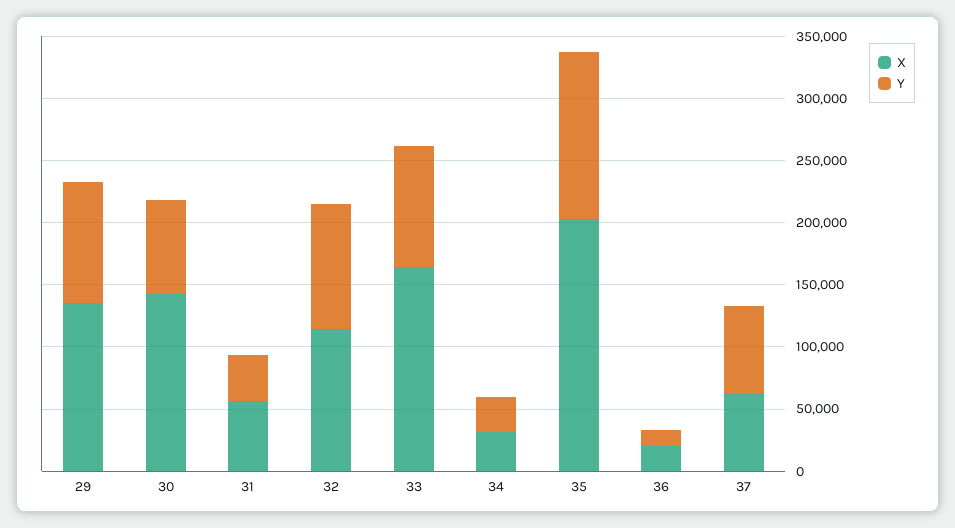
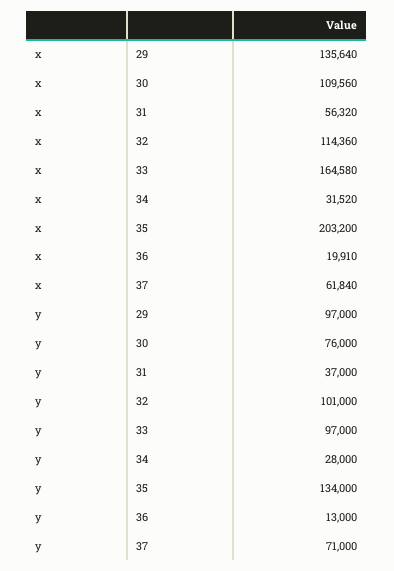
  {
    "X": {
      "29": 135640,
-     "30": 140000,
+     "30": 109560,
      "31": 56320,
      "32": 114360,
      "33": 164580,
      "34": 31520,
      "35": 203200,
      "36": 19910,
      "37": 61840
    },
    "Y": {
      "29": 97000,
      "30": 76000,
      "31": 37000,
      "32": 101000,
      "33": 97000,
      "34": 28000,
      "35": 134000,
      "36": 13000,
      "37": 71000
    }
  }

